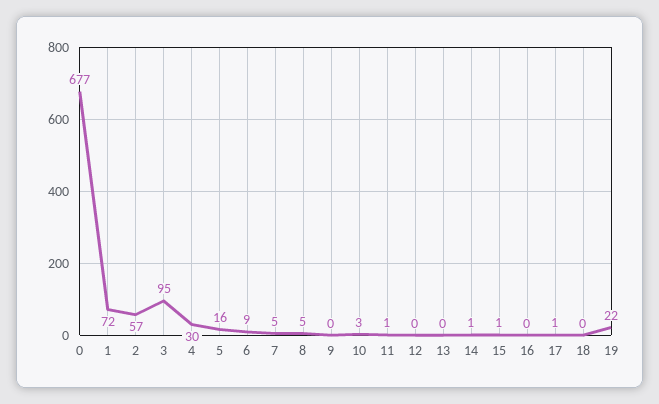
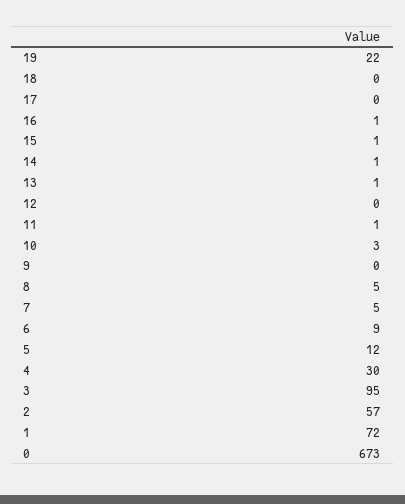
  {
-   "0": 677,
+   "0": 673,
    "1": 72,
    "2": 57,
    "3": 95,
    "4": 30,
-   "5": 16,
+   "5": 12,
    "6": 9,
    "7": 5,
    "8": 5,
    "9": 0,
    "10": 3,
    "11": 1,
    "12": 0,
-   "13": 0,
+   "13": 1,
    "14": 1,
    "15": 1,
-   "16": 0,
+   "16": 1,
-   "17": 1,
+   "17": 0,
    "18": 0,
    "19": 22
  }

